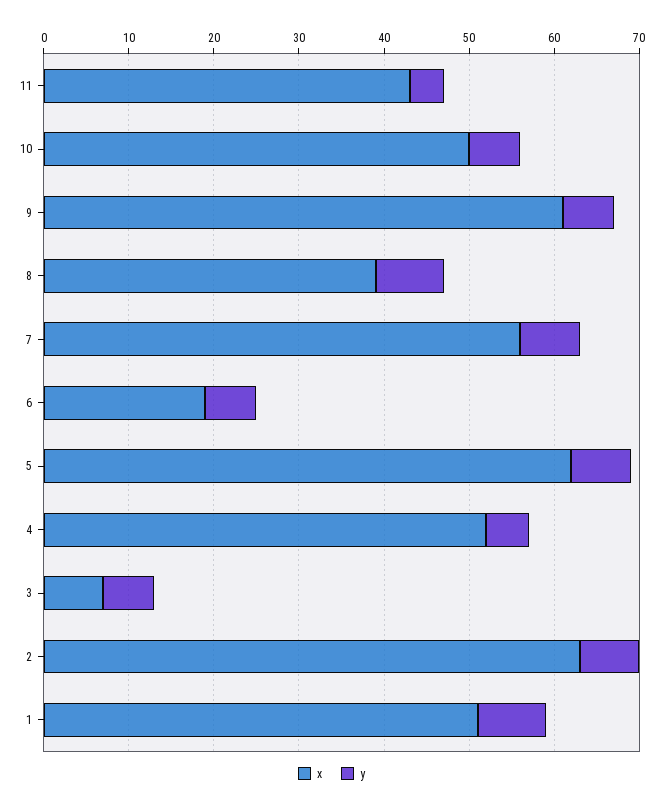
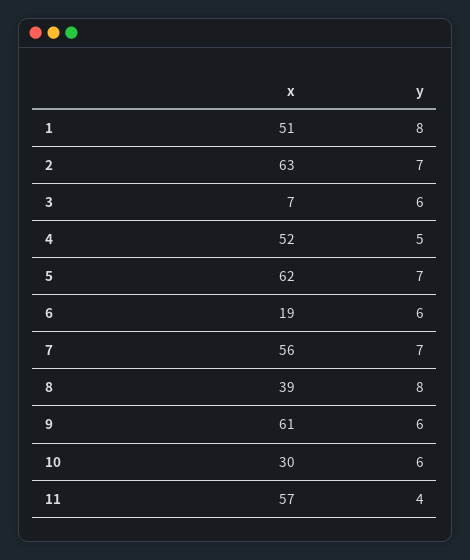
  {
    "x": {
-     "11": 43,
+     "11": 57,
-     "10": 50,
+     "10": 30,
      "9": 61,
      "8": 39,
      "7": 56,
      "6": 19,
      "5": 62,
      "4": 52,
      "3": 7,
      "2": 63,
      "1": 51
    },
    "y": {
      "11": 4,
      "10": 6,
      "9": 6,
      "8": 8,
      "7": 7,
      "6": 6,
      "5": 7,
      "4": 5,
      "3": 6,
      "2": 7,
      "1": 8
    }
  }

